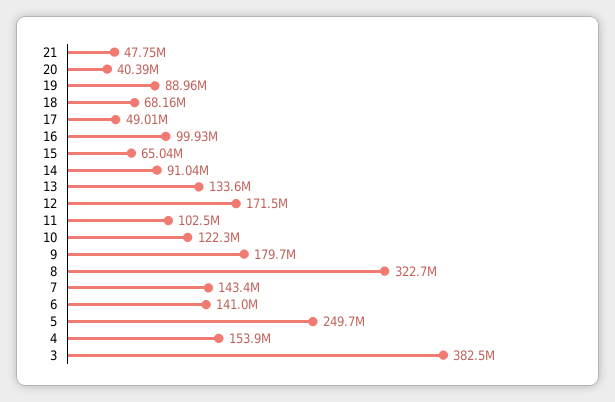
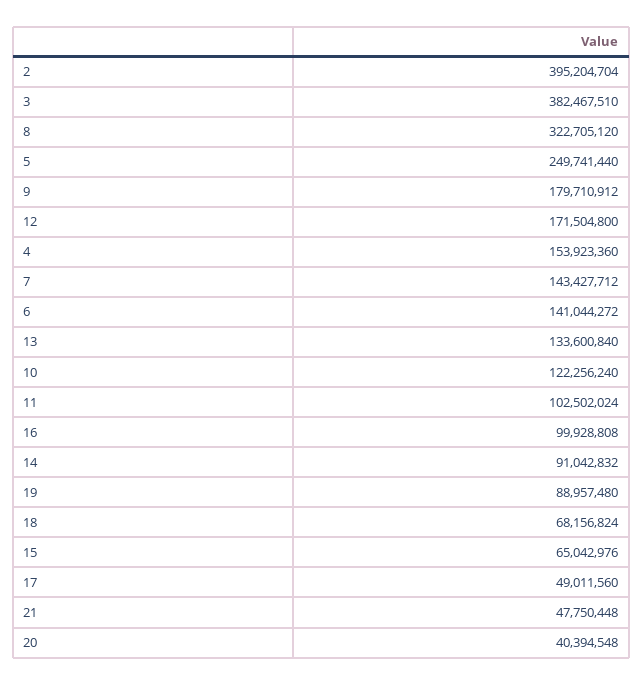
  {
    "21": 47750448,
    "20": 40394548,
    "19": 88957480,
    "18": 68156824,
    "17": 49011560,
    "16": 99928808,
    "15": 65042976,
    "14": 91042832,
    "13": 133600840,
    "12": 171504800,
    "11": 102502024,
    "10": 122256240,
    "9": 179710912,
    "8": 322705120,
    "7": 143427712,
    "6": 141044272,
    "5": 249741440,
    "4": 153923360,
-   "3": 382467510
+   "3": 382467510,
+   "2": 395204704
  }

